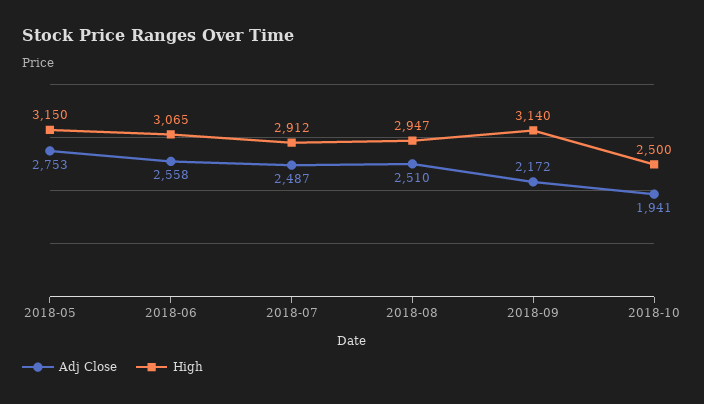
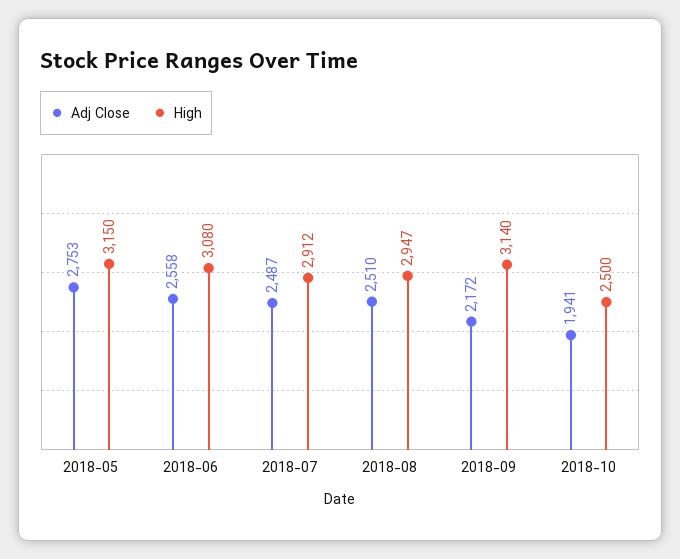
  {
    "Adj Close": {
      "2018-05": 2753,
      "2018-06": 2558,
      "2018-07": 2487,
      "2018-08": 2510,
      "2018-09": 2172,
      "2018-10": 1941
    },
    "High": {
      "2018-05": 3150,
-     "2018-06": 3065,
+     "2018-06": 3080,
      "2018-07": 2912,
      "2018-08": 2947,
      "2018-09": 3140,
      "2018-10": 2500
    }
  }

